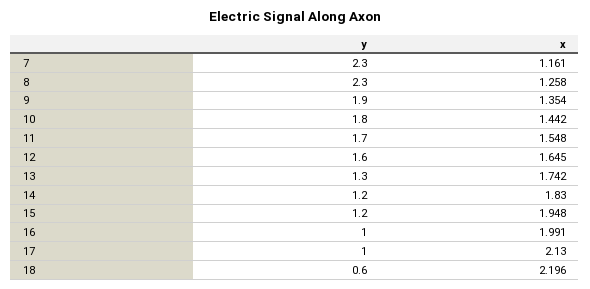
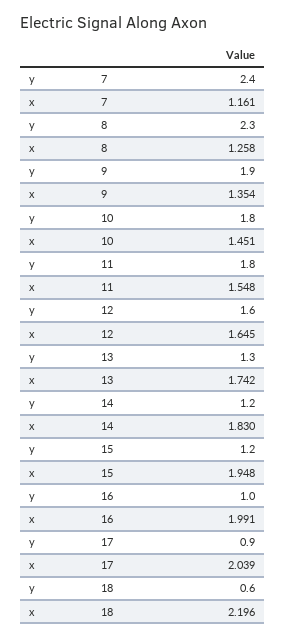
  {
    "y": {
-     "7": 2.3,
+     "7": 2.4,
      "8": 2.3,
      "9": 1.9,
      "10": 1.8,
-     "11": 1.7,
+     "11": 1.8,
      "12": 1.6,
      "13": 1.3,
      "14": 1.2,
      "15": 1.2,
      "16": 1,
-     "17": 1,
+     "17": 0.9,
      "18": 0.6
    },
    "x": {
      "7": 1.161,
      "8": 1.258,
      "9": 1.354,
-     "10": 1.442,
+     "10": 1.451,
      "11": 1.548,
      "12": 1.645,
      "13": 1.742,
      "14": 1.83,
      "15": 1.948,
      "16": 1.991,
-     "17": 2.13,
+     "17": 2.039,
      "18": 2.196
    }
  }

